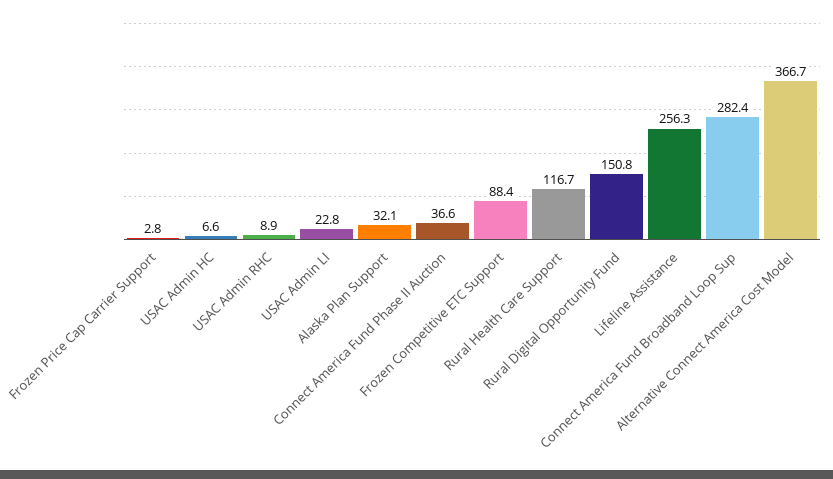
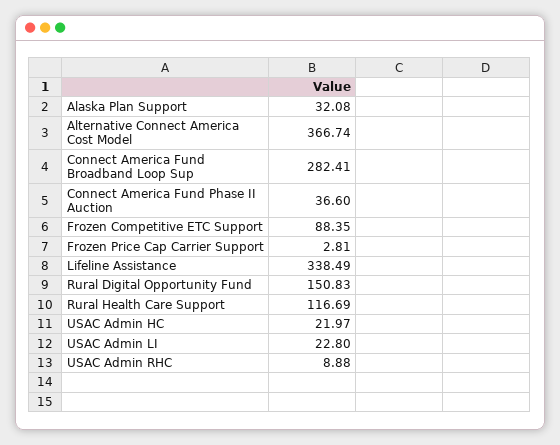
  {
    "Frozen Price Cap Carrier Support": 2.81,
-   "USAC Admin HC": 6.6,
+   "USAC Admin HC": 21.97,
    "USAC Admin RHC": 8.88,
    "USAC Admin LI": 22.8,
    "Alaska Plan Support": 32.08,
    "Connect America Fund Phase II Auction": 36.6,
    "Frozen Competitive ETC Support": 88.35,
    "Rural Health Care Support": 116.69,
    "Rural Digital Opportunity Fund": 150.83,
-   "Lifeline Assistance": 256.3,
+   "Lifeline Assistance": 338.49,
    "Connect America Fund Broadband Loop Sup": 282.41,
    "Alternative Connect America Cost Model": 366.74
  }

